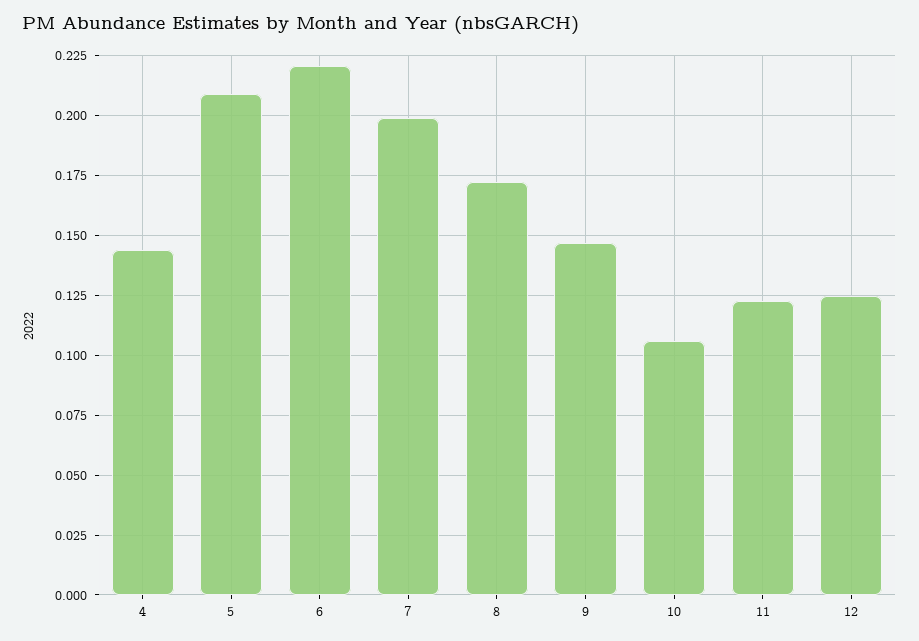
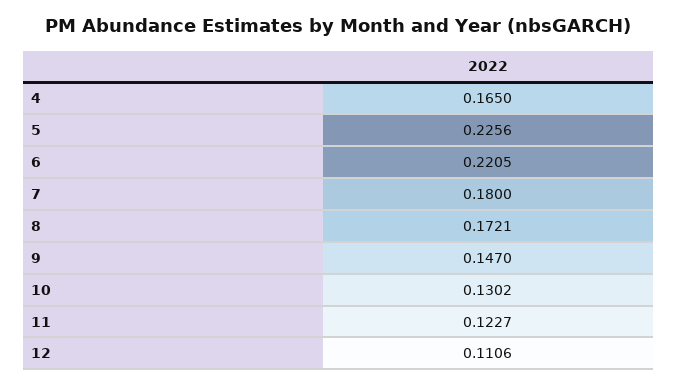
  {
-   "4": 0.145,
+   "4": 0.165,
-   "5": 0.21,
+   "5": 0.2256,
    "6": 0.2205,
-   "7": 0.2,
+   "7": 0.18,
    "8": 0.1721,
    "9": 0.147,
-   "10": 0.105,
+   "10": 0.1302,
    "11": 0.1227,
-   "12": 0.125
+   "12": 0.1106
  }

